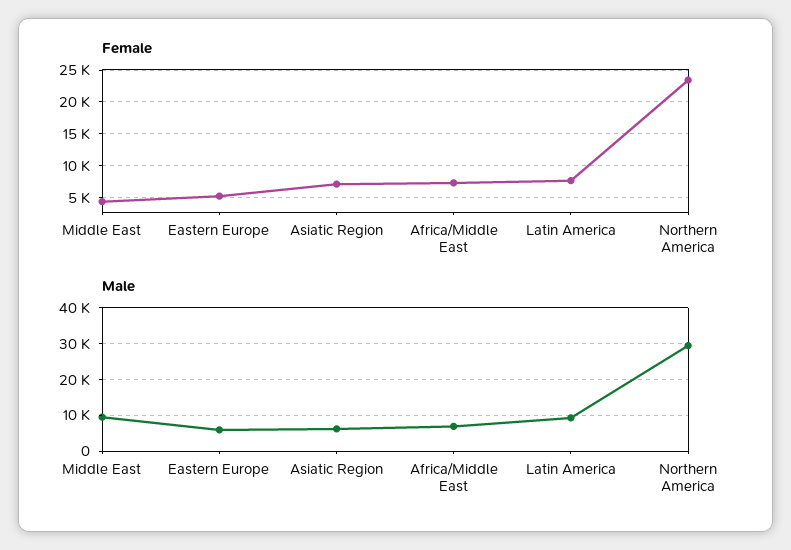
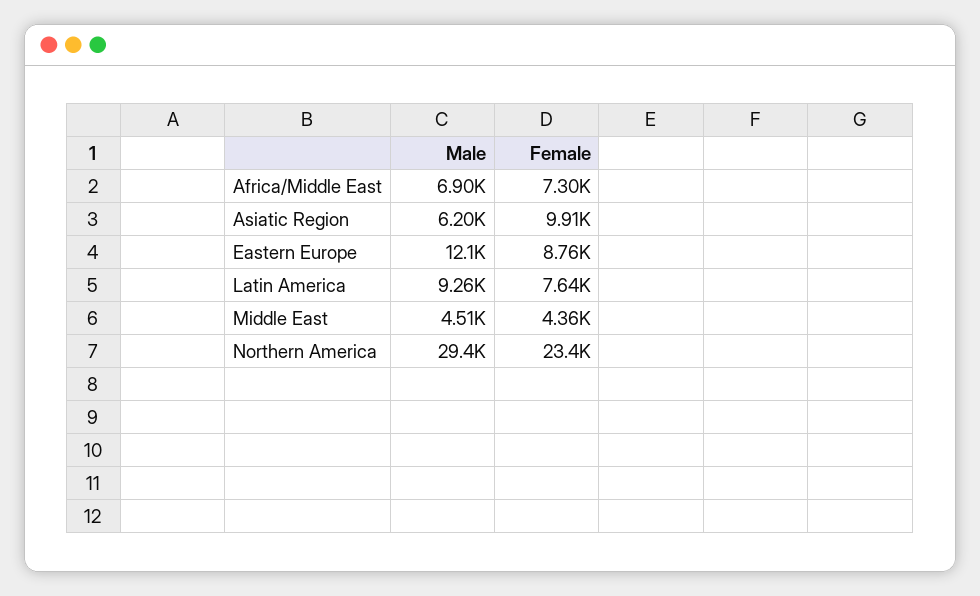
  {
    "Female": {
      "Middle East": 4360,
-     "Eastern Europe": 5000,
+     "Eastern Europe": 8760,
-     "Asiatic Region": 7000,
+     "Asiatic Region": 9910,
      "Africa/Middle East": 7300,
      "Latin America": 7640,
      "Northern America": 23400
    },
    "Male": {
-     "Middle East": 10000,
+     "Middle East": 4510,
-     "Eastern Europe": 6000,
+     "Eastern Europe": 12100,
      "Asiatic Region": 6200,
      "Africa/Middle East": 6900,
      "Latin America": 9260,
      "Northern America": 29400
    }
  }

